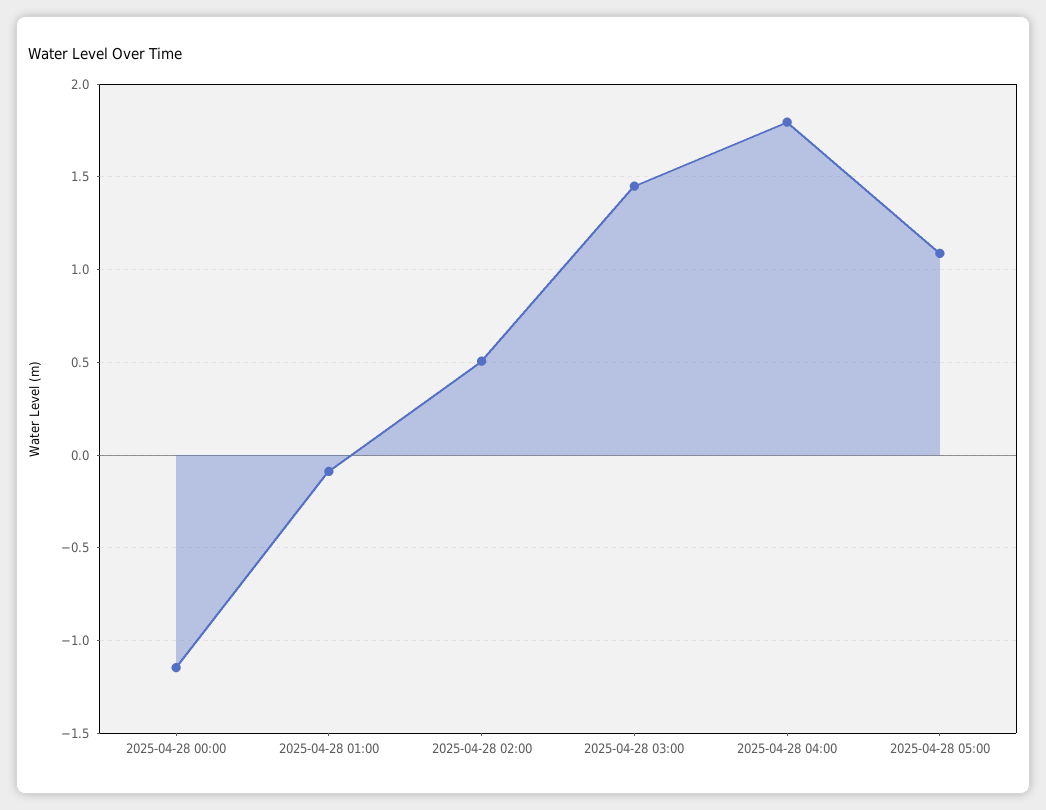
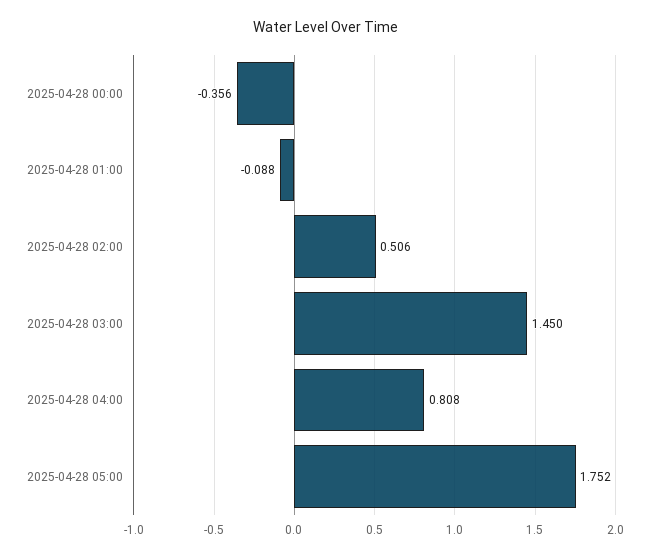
  {
-   "2025-04-28 00:00": -1.15,
+   "2025-04-28 00:00": -0.356,
    "2025-04-28 01:00": -0.088,
    "2025-04-28 02:00": 0.506,
    "2025-04-28 03:00": 1.45,
-   "2025-04-28 04:00": 1.8,
+   "2025-04-28 04:00": 0.808,
-   "2025-04-28 05:00": 1.1
+   "2025-04-28 05:00": 1.752
  }

